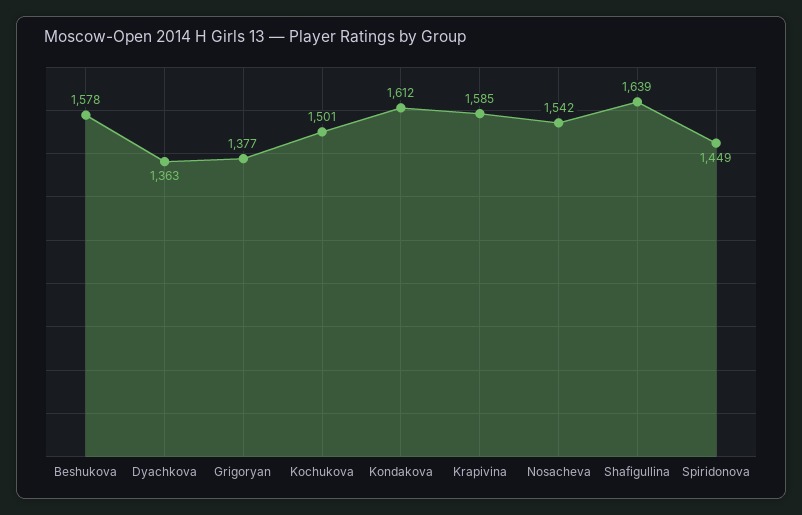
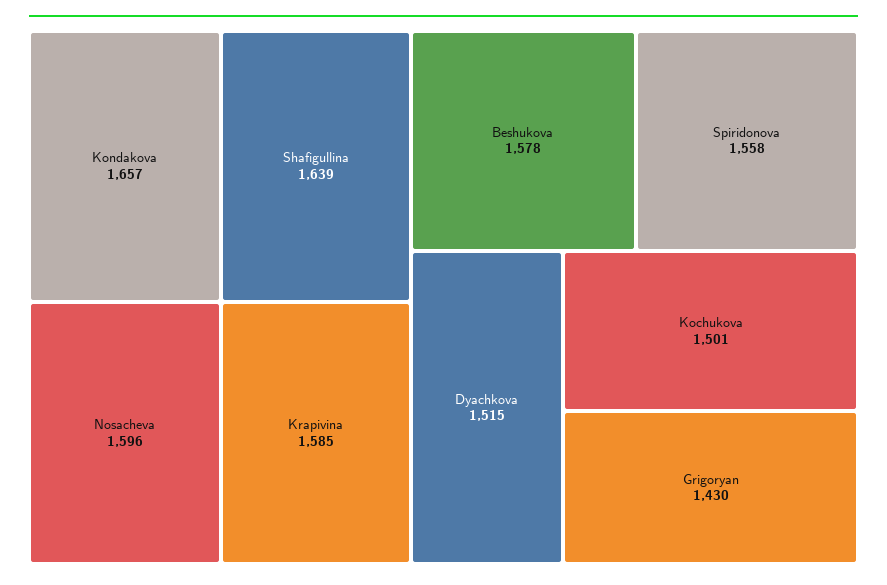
  {
    "Beshukova": 1578,
-   "Dyachkova": 1363,
+   "Dyachkova": 1515,
-   "Grigoryan": 1377,
+   "Grigoryan": 1430,
    "Kochukova": 1501,
-   "Kondakova": 1612,
+   "Kondakova": 1657,
    "Krapivina": 1585,
-   "Nosacheva": 1542,
+   "Nosacheva": 1596,
    "Shafigullina": 1639,
-   "Spiridonova": 1449
+   "Spiridonova": 1558
  }

